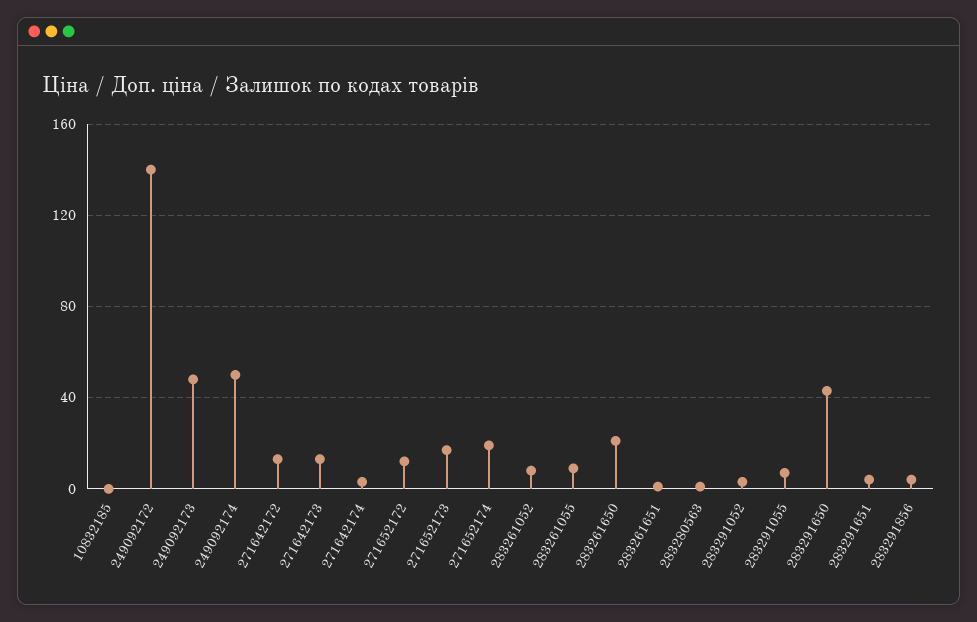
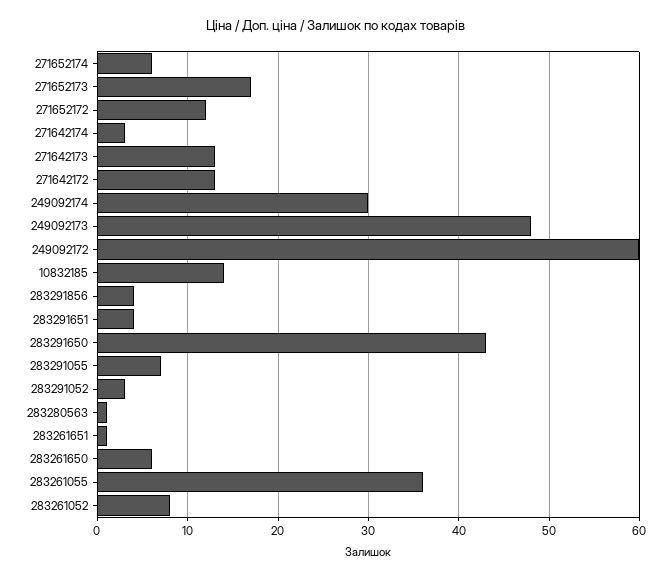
  {
-   "10832185": 0,
+   "10832185": 14,
-   "249092172": 140,
+   "249092172": 60,
    "249092173": 48,
-   "249092174": 50,
+   "249092174": 30,
    "271642172": 13,
    "271642173": 13,
    "271642174": 3,
    "271652172": 12,
    "271652173": 17,
-   "271652174": 20,
+   "271652174": 6,
    "283261052": 8,
-   "283261055": 10,
+   "283261055": 36,
-   "283261650": 20,
+   "283261650": 6,
    "283261651": 1,
    "283280563": 1,
    "283291052": 3,
    "283291055": 7,
    "283291650": 43,
    "283291651": 4,
    "283291856": 4
  }

